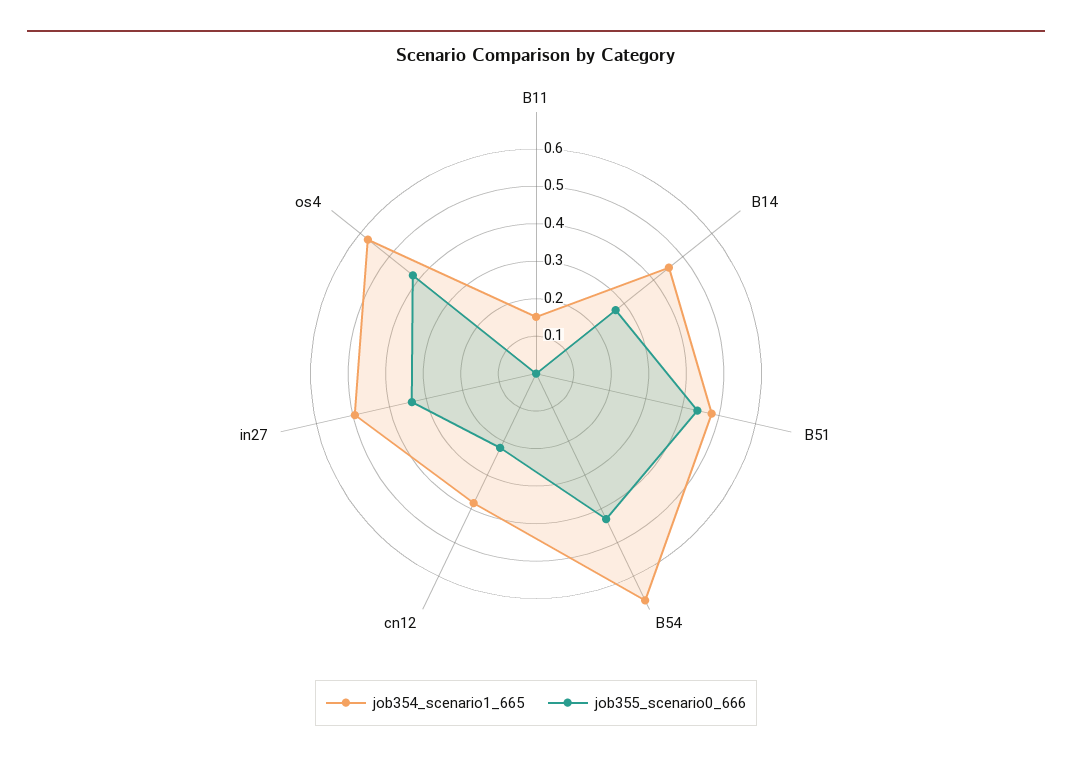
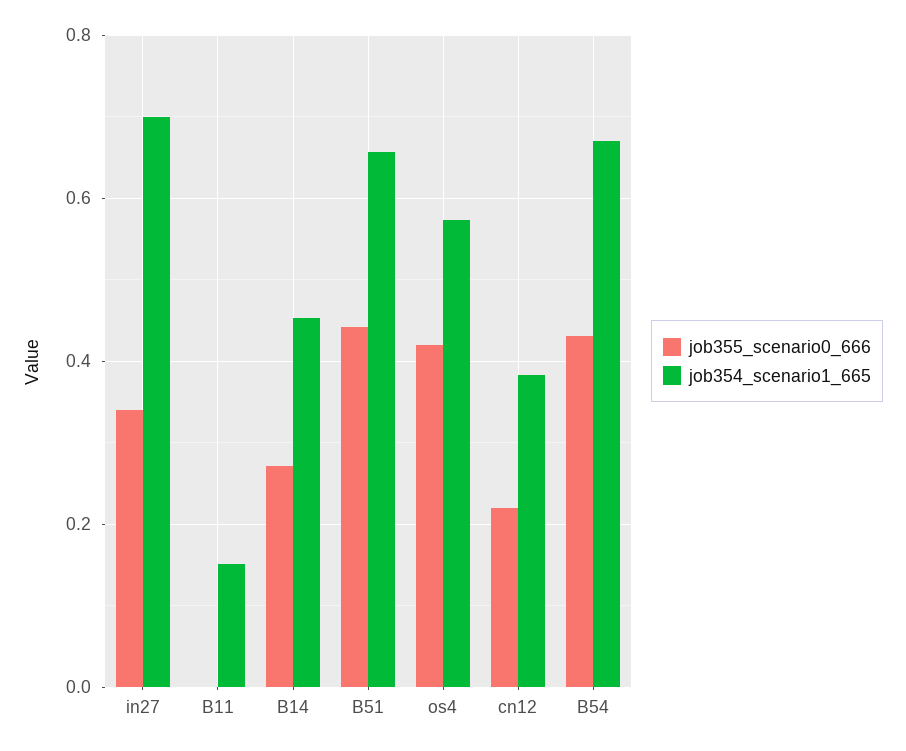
  {
    "job354_scenario1_665": {
      "B11": 0.16,
      "B14": 0.46,
-     "B51": 0.475,
+     "B51": 0.66,
      "B54": 0.68,
      "cn12": 0.38,
-     "in27": 0.5,
+     "in27": 0.7,
      "os4": 0.58
    },
    "job355_scenario0_666": {
      "B11": 0,
      "B14": 0.28,
      "B51": 0.44,
      "B54": 0.44,
      "cn12": 0.22,
      "in27": 0.34,
      "os4": 0.42
    }
  }

